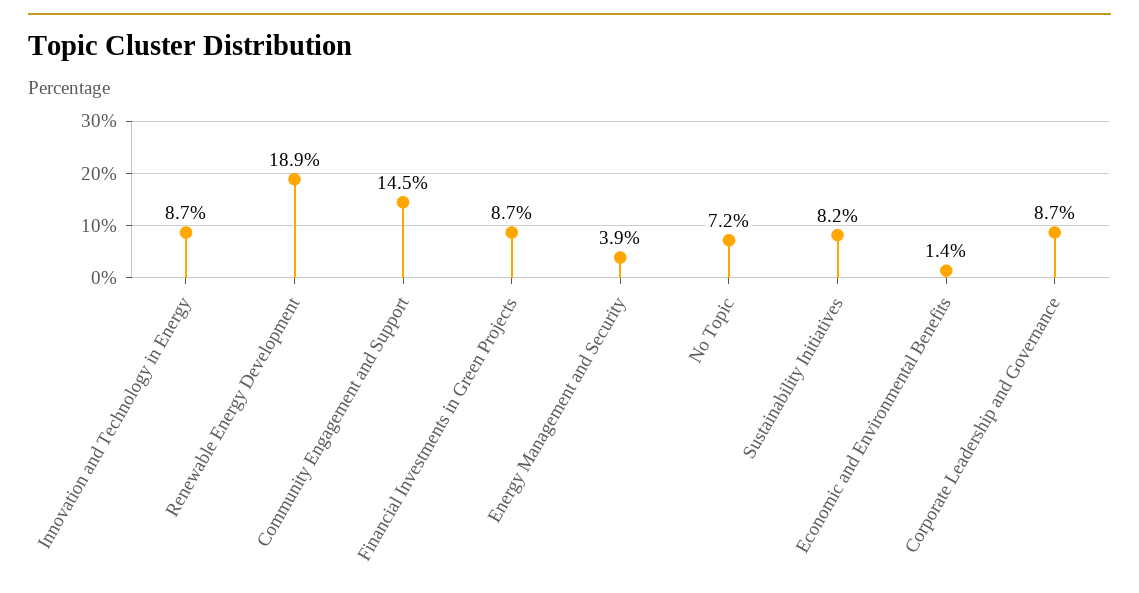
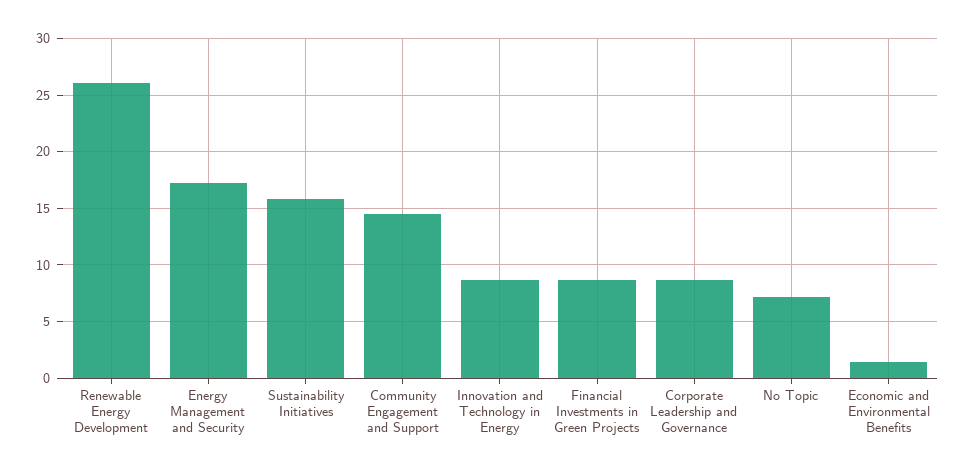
  {
    "Innovation and Technology in Energy": 8.7,
-   "Renewable Energy Development": 18.9,
+   "Renewable Energy Development": 26,
    "Community Engagement and Support": 14.5,
    "Financial Investments in Green Projects": 8.7,
-   "Energy Management and Security": 3.9,
+   "Energy Management and Security": 17,
    "No Topic": 7.2,
-   "Sustainability Initiatives": 8.2,
+   "Sustainability Initiatives": 16,
    "Economic and Environmental Benefits": 1.4,
    "Corporate Leadership and Governance": 8.7
  }

